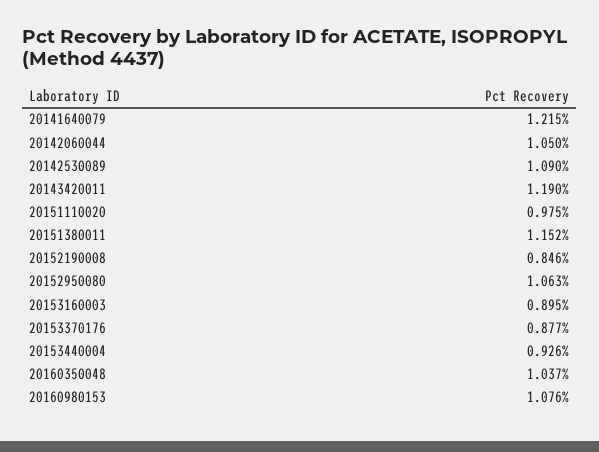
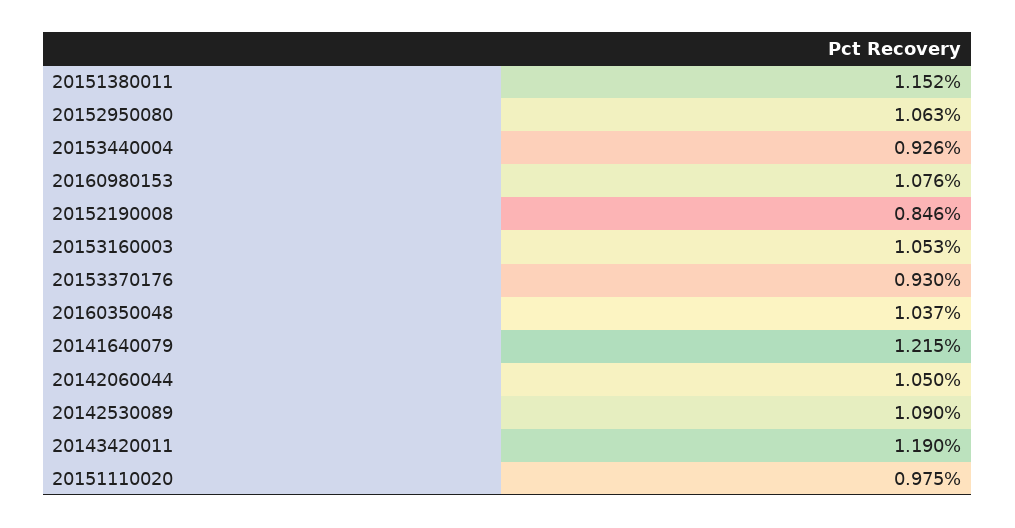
  {
    "20141640079": 1.215,
    "20142060044": 1.05,
    "20142530089": 1.09,
    "20143420011": 1.19,
    "20151110020": 0.975,
    "20151380011": 1.152,
    "20152190008": 0.846,
    "20152950080": 1.063,
-   "20153160003": 0.895,
+   "20153160003": 1.053,
-   "20153370176": 0.877,
+   "20153370176": 0.93,
    "20153440004": 0.926,
    "20160350048": 1.037,
    "20160980153": 1.076
  }

